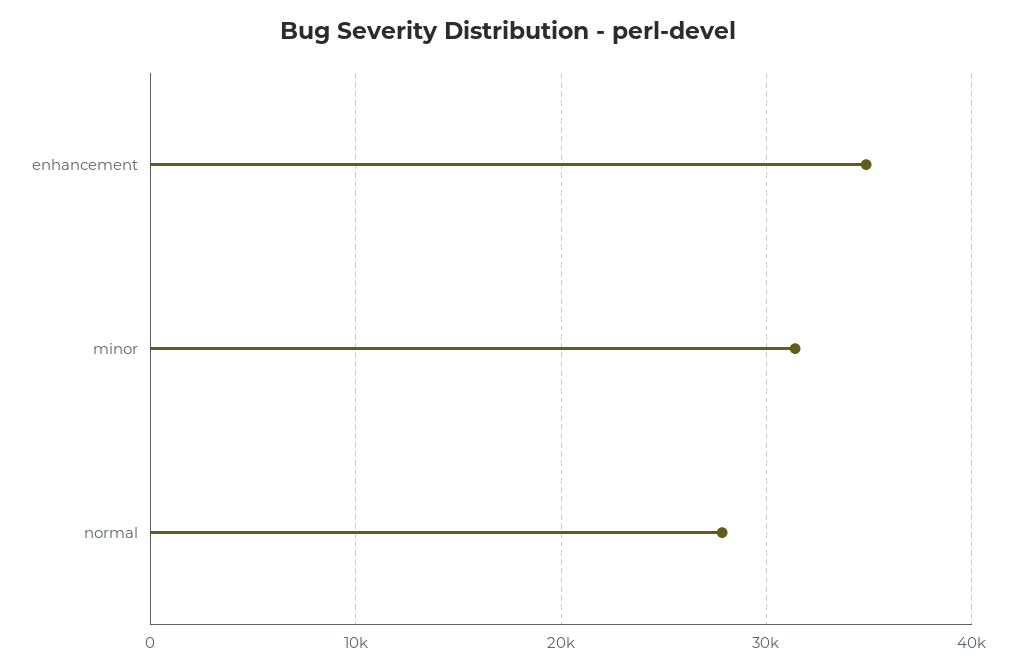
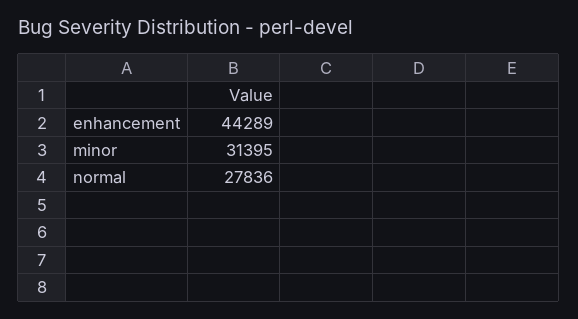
  {
-   "enhancement": 35000,
+   "enhancement": 44289,
    "minor": 31395,
    "normal": 27836
  }

